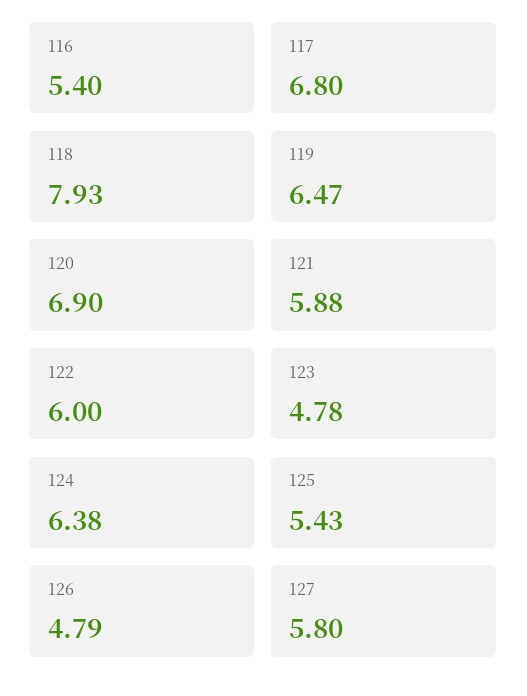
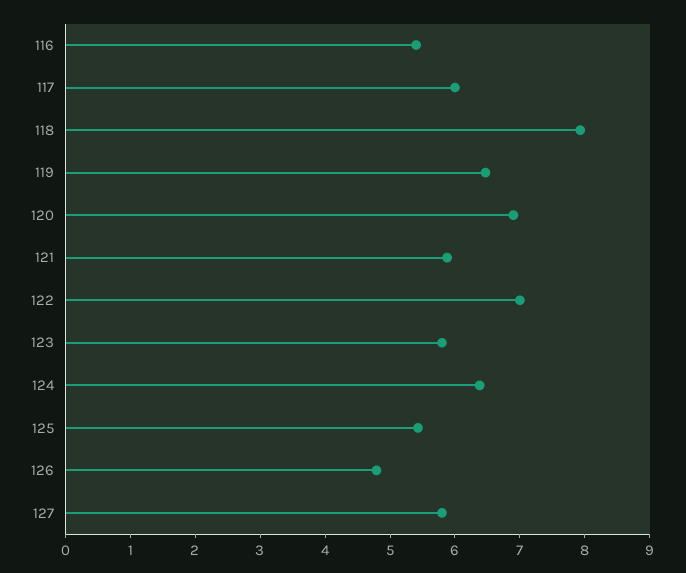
  {
    "116": 5.4,
-   "117": 6.8,
+   "117": 6,
    "118": 7.93,
    "119": 6.47,
    "120": 6.9,
    "121": 5.88,
-   "122": 6,
+   "122": 7,
-   "123": 4.78,
+   "123": 5.8,
    "124": 6.38,
    "125": 5.43,
    "126": 4.79,
    "127": 5.8
  }

